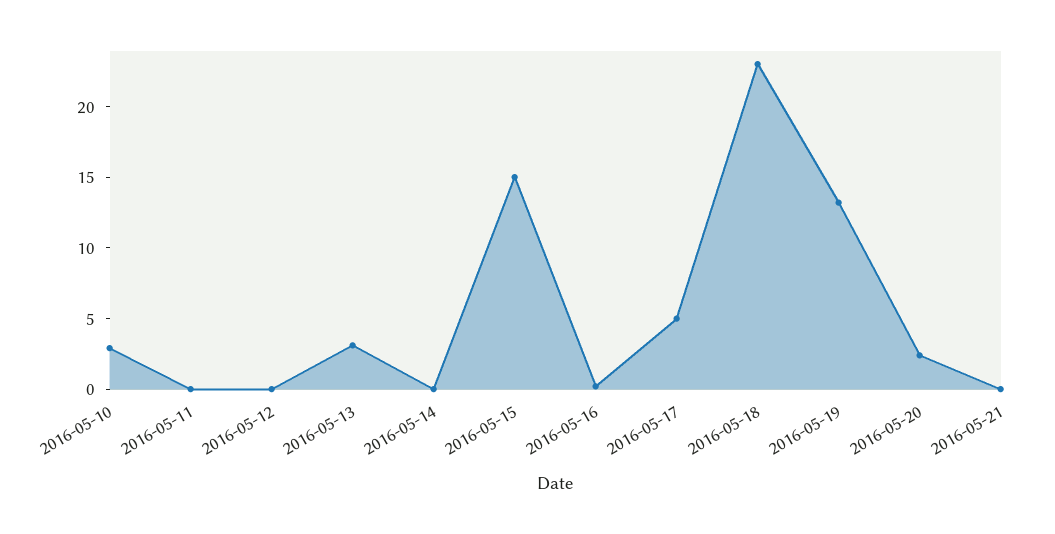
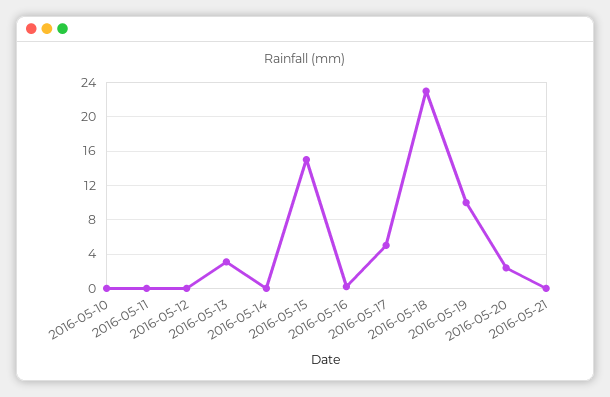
  {
-   "2016-05-10": 3,
+   "2016-05-10": 0,
    "2016-05-11": 0,
    "2016-05-12": 0,
    "2016-05-13": 3,
    "2016-05-14": 0,
    "2016-05-15": 15,
    "2016-05-16": 0,
    "2016-05-17": 5,
    "2016-05-18": 23,
-   "2016-05-19": 13,
+   "2016-05-19": 10,
    "2016-05-20": 2,
    "2016-05-21": 0
  }

